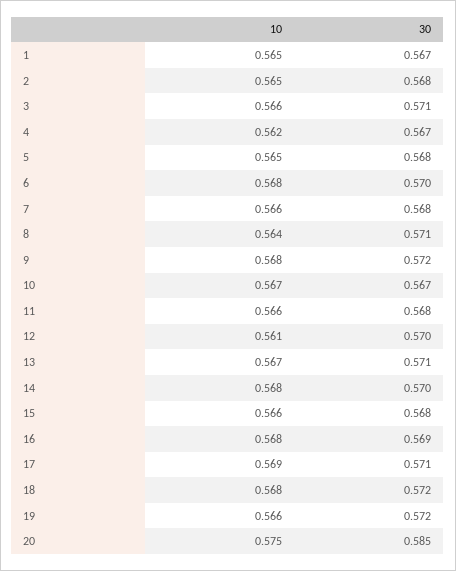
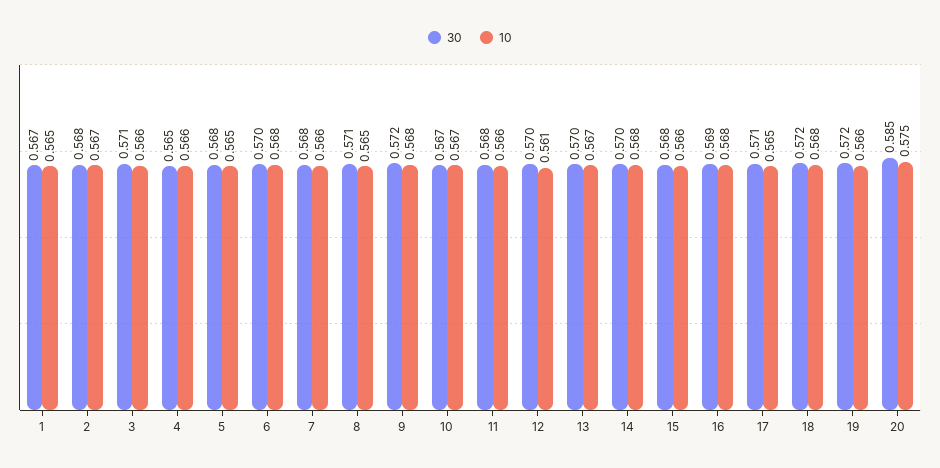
  {
    "10": {
      "1": 0.565,
-     "2": 0.565,
+     "2": 0.567,
      "3": 0.566,
-     "4": 0.562,
+     "4": 0.566,
      "5": 0.565,
      "6": 0.568,
      "7": 0.566,
-     "8": 0.564,
+     "8": 0.565,
      "9": 0.568,
      "10": 0.567,
      "11": 0.566,
      "12": 0.561,
      "13": 0.567,
      "14": 0.568,
      "15": 0.566,
      "16": 0.568,
-     "17": 0.569,
+     "17": 0.565,
      "18": 0.568,
      "19": 0.566,
      "20": 0.575
    },
    "30": {
      "1": 0.567,
      "2": 0.568,
      "3": 0.571,
-     "4": 0.567,
+     "4": 0.565,
      "5": 0.568,
      "6": 0.57,
      "7": 0.568,
      "8": 0.571,
      "9": 0.572,
      "10": 0.567,
      "11": 0.568,
      "12": 0.57,
-     "13": 0.571,
+     "13": 0.57,
      "14": 0.57,
      "15": 0.568,
      "16": 0.569,
      "17": 0.571,
      "18": 0.572,
      "19": 0.572,
      "20": 0.585
    }
  }

